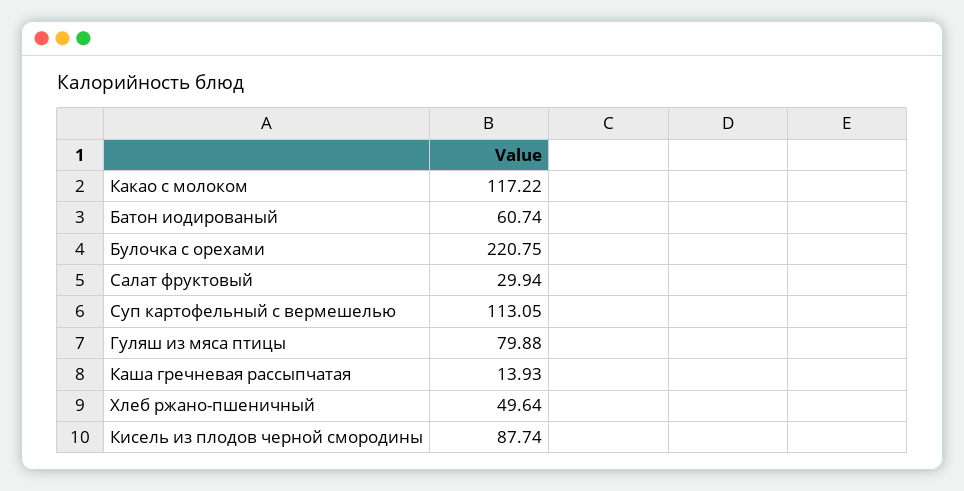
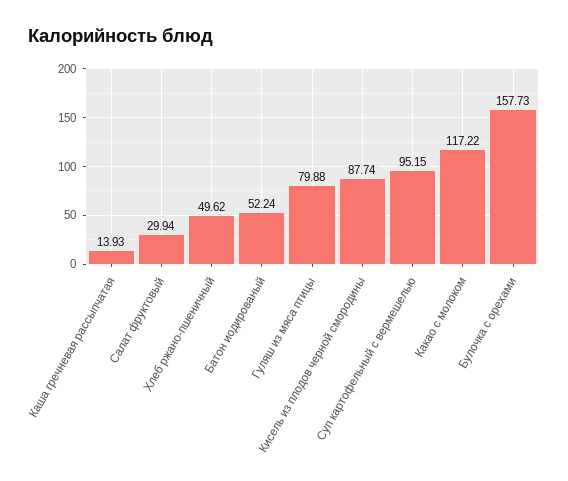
  {
    "Какао с молоком": 117.22,
-   "Батон иодированый": 60.74,
+   "Батон иодированый": 52.24,
-   "Булочка с орехами": 220.75,
+   "Булочка с орехами": 157.73,
    "Салат фруктовый": 29.94,
-   "Суп картофельный с вермешелью": 113.05,
+   "Суп картофельный с вермешелью": 95.15,
    "Гуляш из мяса птицы": 79.88,
    "Каша гречневая рассыпчатая": 13.93,
-   "Хлеб ржано-пшеничный": 49.64,
+   "Хлеб ржано-пшеничный": 49.62,
    "Кисель из плодов черной смородины": 87.74
  }

